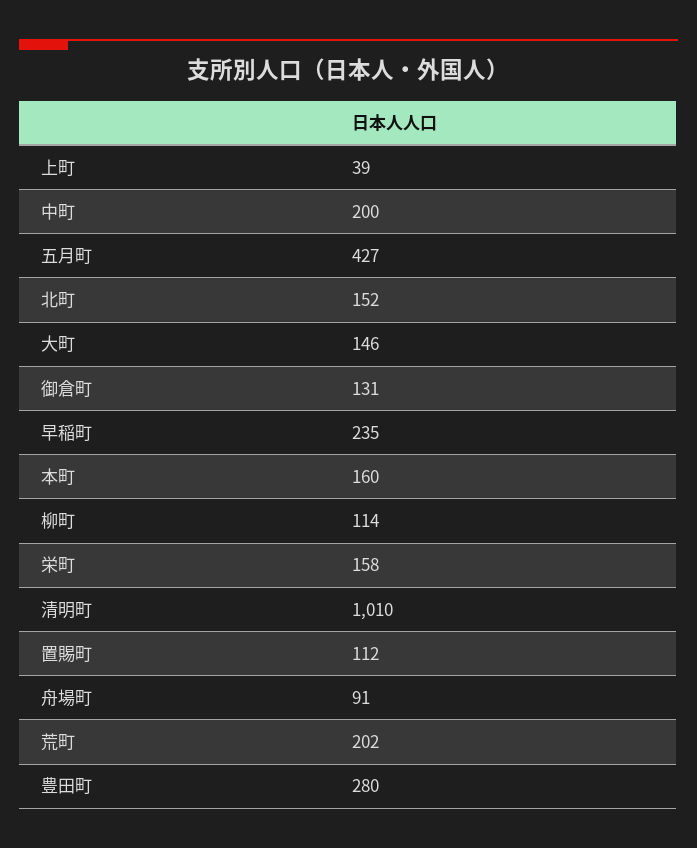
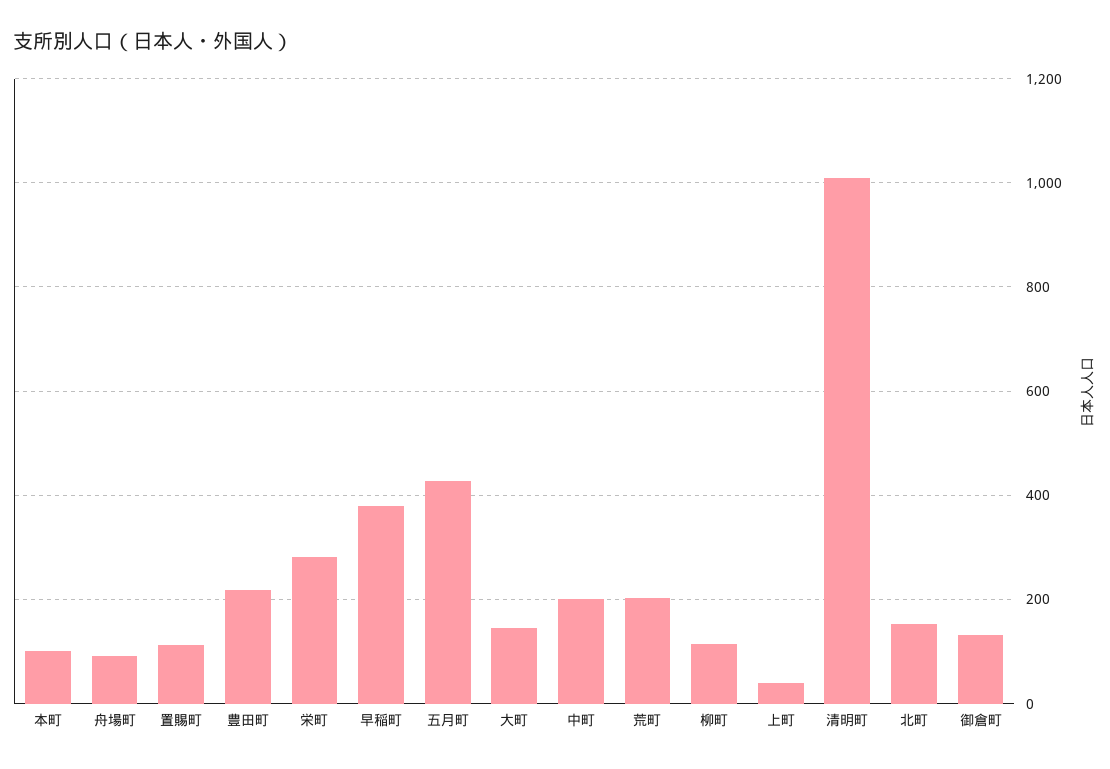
  {
    "上町": 39,
    "中町": 200,
    "五月町": 427,
    "北町": 152,
    "大町": 146,
    "御倉町": 131,
-   "早稲町": 235,
+   "早稲町": 380,
-   "本町": 160,
+   "本町": 100,
    "柳町": 114,
-   "栄町": 158,
+   "栄町": 280,
    "清明町": 1010,
    "置賜町": 112,
    "舟場町": 91,
    "荒町": 202,
-   "豊田町": 280
+   "豊田町": 220
  }

